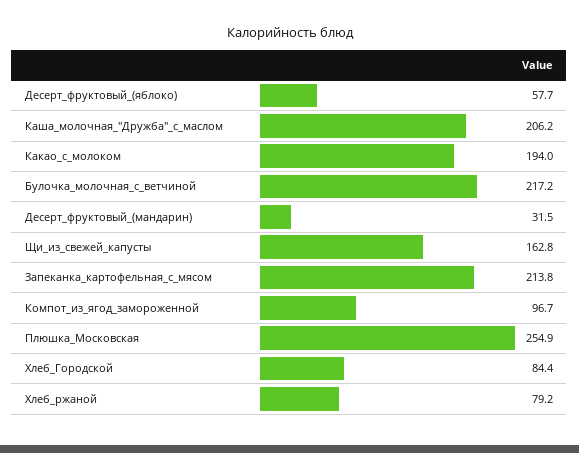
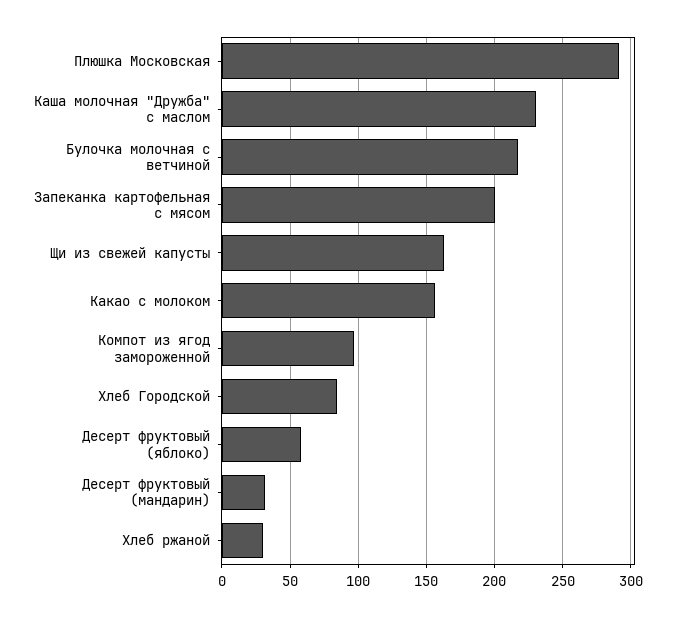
  {
    "Десерт_фруктовый_(яблоко)": 57.7,
-   "Каша_молочная_\"Дружба\"_с_маслом": 206.2,
+   "Каша_молочная_\"Дружба\"_с_маслом": 230,
-   "Какао_с_молоком": 194,
+   "Какао_с_молоком": 155,
    "Булочка_молочная_с_ветчиной": 217.2,
    "Десерт_фруктовый_(мандарин)": 31.5,
    "Щи_из_свежей_капусты": 162.8,
-   "Запеканка_картофельная_с_мясом": 213.8,
+   "Запеканка_картофельная_с_мясом": 200,
    "Компот_из_ягод_замороженной": 96.7,
-   "Плюшка_Московская": 254.9,
+   "Плюшка_Московская": 290,
    "Хлеб_Городской": 84.4,
-   "Хлеб_ржаной": 79.2
+   "Хлеб_ржаной": 30
  }

